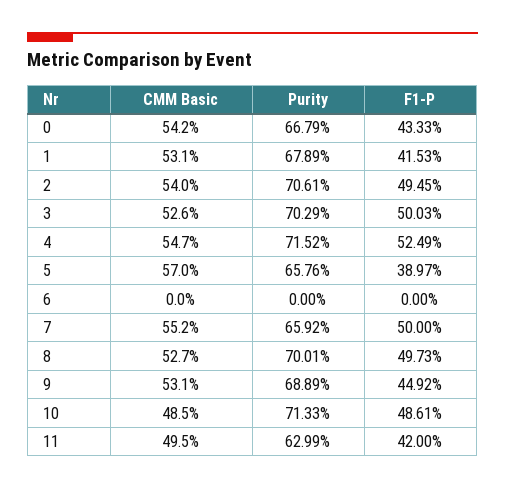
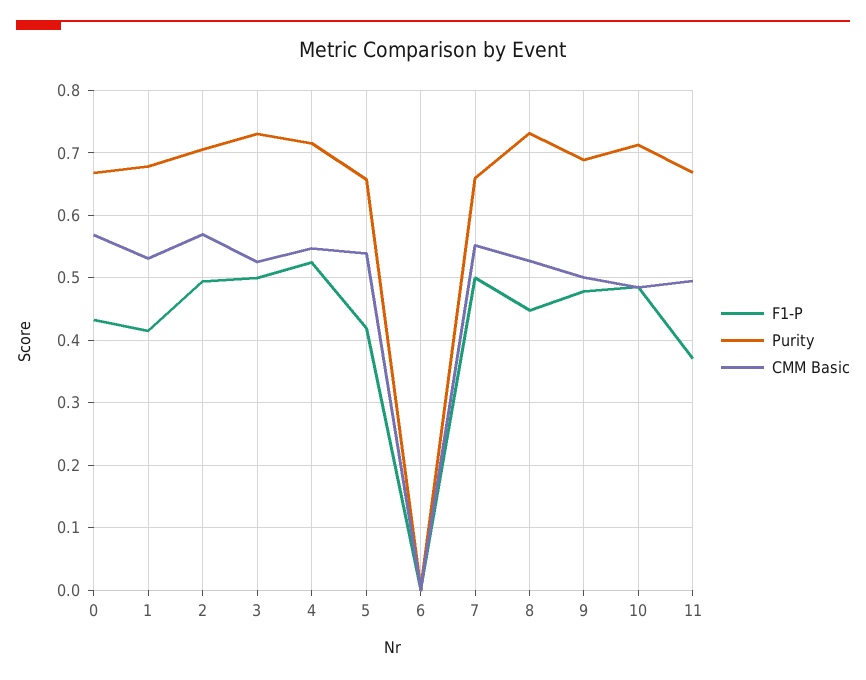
  {
    "CMM Basic": {
-     "0": 0.542,
+     "0": 0.57,
      "1": 0.531,
-     "2": 0.54,
+     "2": 0.57,
      "3": 0.526,
      "4": 0.547,
-     "5": 0.57,
+     "5": 0.54,
      "6": 0,
      "7": 0.552,
      "8": 0.527,
-     "9": 0.531,
+     "9": 0.5,
      "10": 0.485,
      "11": 0.495
    },
    "Purity": {
      "0": 0.6679,
      "1": 0.6789,
      "2": 0.7061,
-     "3": 0.7029,
+     "3": 0.73,
      "4": 0.7152,
      "5": 0.6576,
      "6": 0,
      "7": 0.6592,
-     "8": 0.7001,
+     "8": 0.73,
      "9": 0.6889,
      "10": 0.7133,
-     "11": 0.6299
+     "11": 0.67
    },
    "F1-P": {
      "0": 0.4333,
      "1": 0.4153,
      "2": 0.4945,
      "3": 0.5003,
      "4": 0.5249,
-     "5": 0.3897,
+     "5": 0.42,
      "6": 0,
      "7": 0.5,
-     "8": 0.4973,
+     "8": 0.45,
-     "9": 0.4492,
+     "9": 0.48,
      "10": 0.4861,
-     "11": 0.42
+     "11": 0.37
    }
  }

